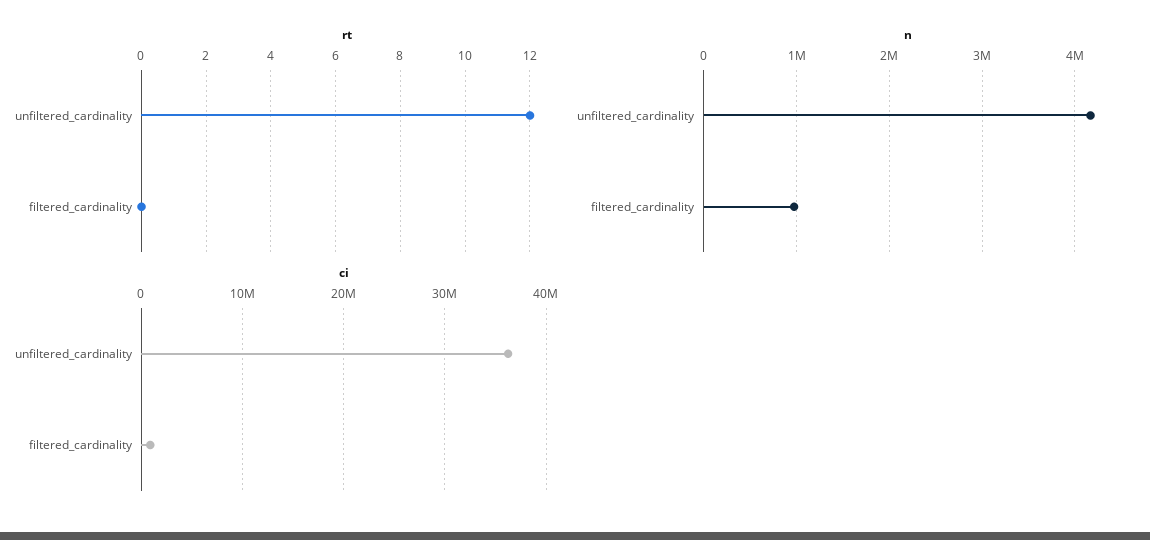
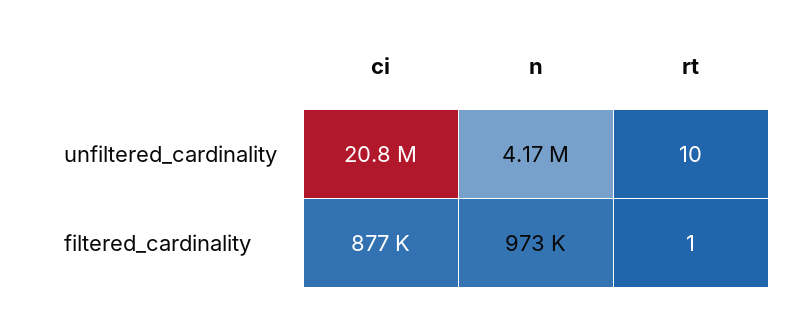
  {
    "rt": {
-     "unfiltered_cardinality": 12,
+     "unfiltered_cardinality": 10,
-     "filtered_cardinality": 0
+     "filtered_cardinality": 1
    },
    "n": {
      "unfiltered_cardinality": 4170000,
      "filtered_cardinality": 973000
    },
    "ci": {
-     "unfiltered_cardinality": 36000000,
+     "unfiltered_cardinality": 20800000,
      "filtered_cardinality": 877000
    }
  }

